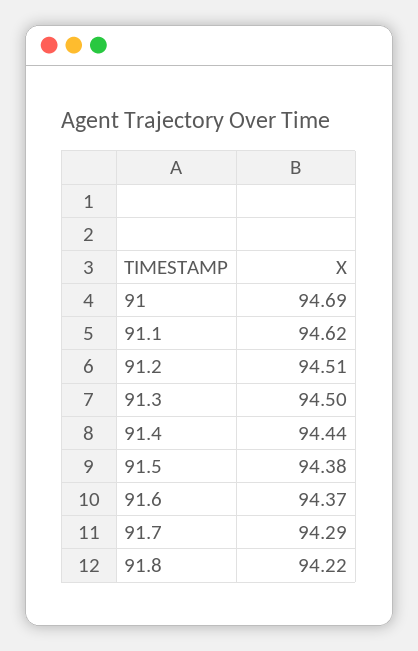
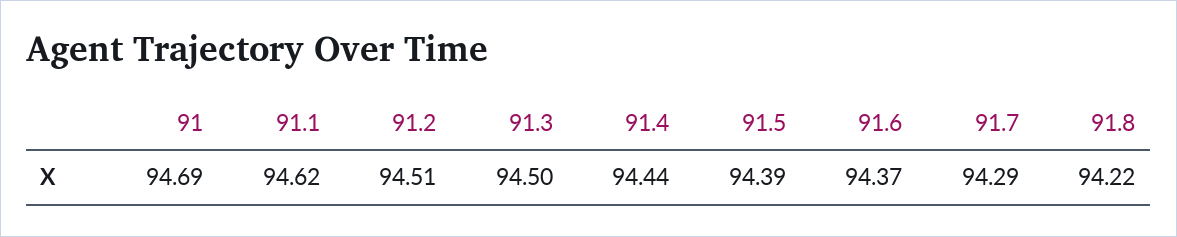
  {
    "91": 94.69,
    "91.1": 94.62,
    "91.2": 94.51,
    "91.3": 94.5,
    "91.4": 94.44,
-   "91.5": 94.38,
+   "91.5": 94.39,
    "91.6": 94.37,
    "91.7": 94.29,
    "91.8": 94.22
  }

